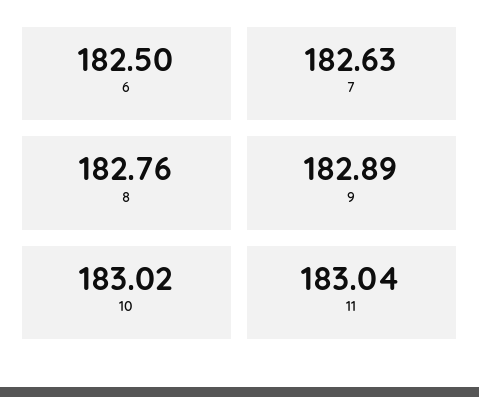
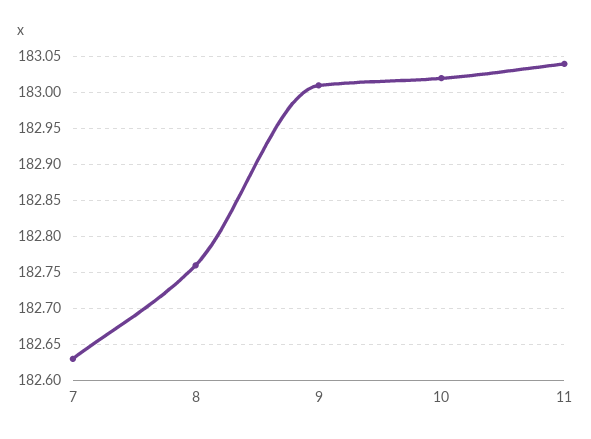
  {
-   "6": 182.5,
    "7": 182.63,
    "8": 182.76,
-   "9": 182.89,
+   "9": 183.01,
    "10": 183.02,
    "11": 183.04
  }

